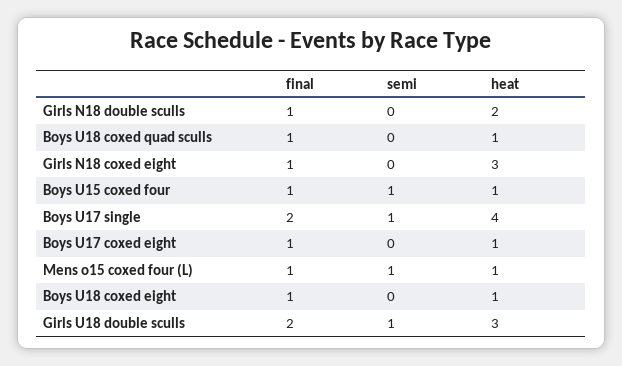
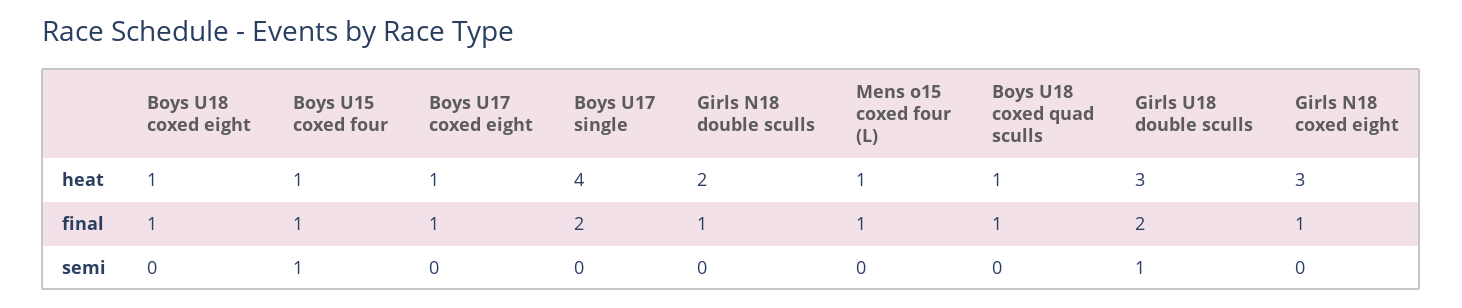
  {
    "final": {
      "Girls N18 double sculls": 1,
      "Boys U18 coxed quad sculls": 1,
      "Girls N18 coxed eight": 1,
      "Boys U15 coxed four": 1,
      "Boys U17 single": 2,
      "Boys U17 coxed eight": 1,
      "Mens o15 coxed four (L)": 1,
      "Boys U18 coxed eight": 1,
      "Girls U18 double sculls": 2
    },
    "semi": {
      "Girls N18 double sculls": 0,
      "Boys U18 coxed quad sculls": 0,
      "Girls N18 coxed eight": 0,
      "Boys U15 coxed four": 1,
-     "Boys U17 single": 1,
+     "Boys U17 single": 0,
      "Boys U17 coxed eight": 0,
-     "Mens o15 coxed four (L)": 1,
+     "Mens o15 coxed four (L)": 0,
      "Boys U18 coxed eight": 0,
      "Girls U18 double sculls": 1
    },
    "heat": {
      "Girls N18 double sculls": 2,
      "Boys U18 coxed quad sculls": 1,
      "Girls N18 coxed eight": 3,
      "Boys U15 coxed four": 1,
      "Boys U17 single": 4,
      "Boys U17 coxed eight": 1,
      "Mens o15 coxed four (L)": 1,
      "Boys U18 coxed eight": 1,
      "Girls U18 double sculls": 3
    }
  }

